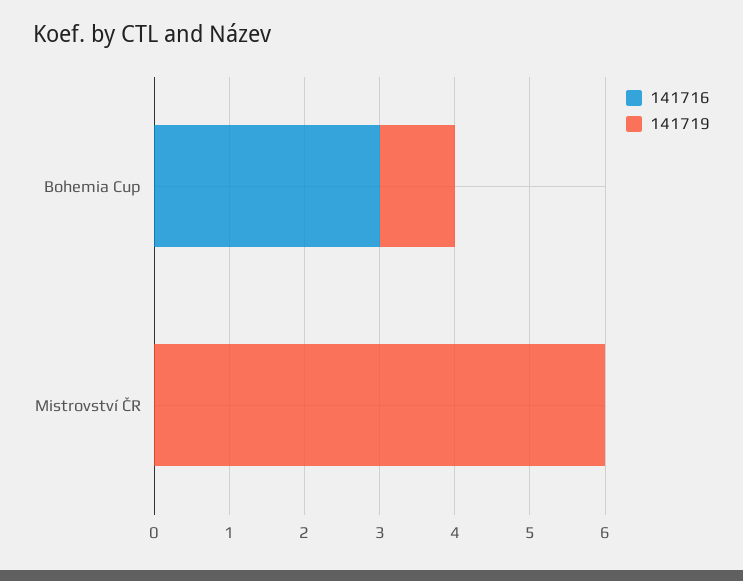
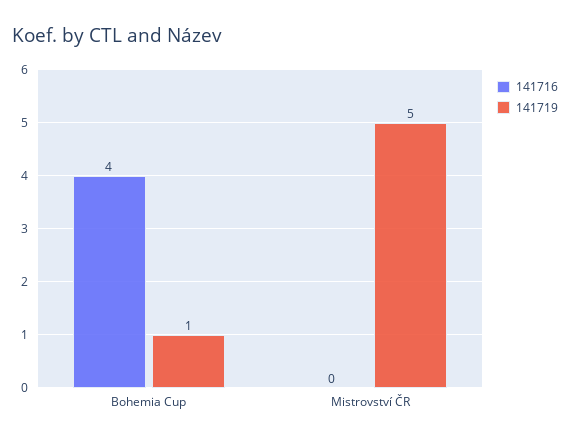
  {
    "141716": {
-     "Bohemia Cup": 3,
+     "Bohemia Cup": 4,
      "Mistrovství ČR": 0
    },
    "141719": {
      "Bohemia Cup": 1,
-     "Mistrovství ČR": 6
+     "Mistrovství ČR": 5
    }
  }

